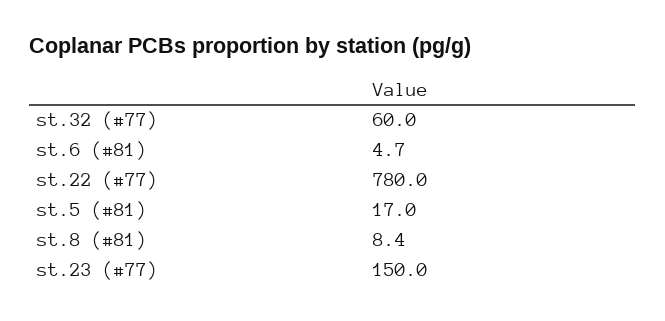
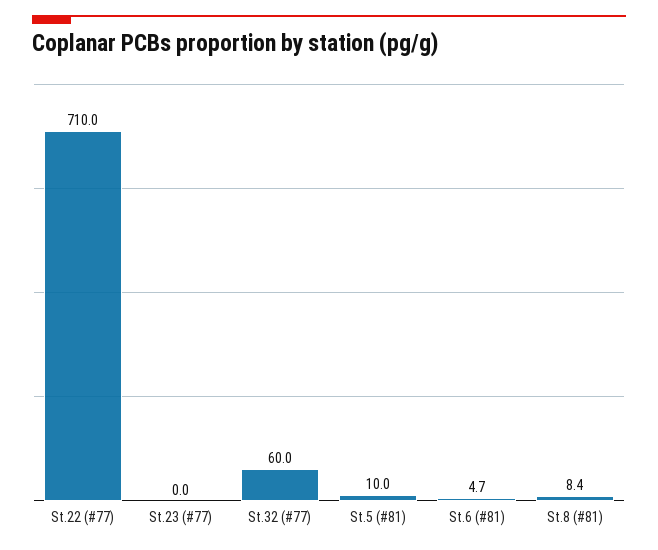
  {
    "st.32 (#77)": 60,
    "st.6 (#81)": 4.7,
-   "st.22 (#77)": 780,
+   "st.22 (#77)": 710,
-   "st.5 (#81)": 17,
+   "st.5 (#81)": 10,
    "st.8 (#81)": 8.4,
-   "st.23 (#77)": 150
+   "st.23 (#77)": 0
  }

